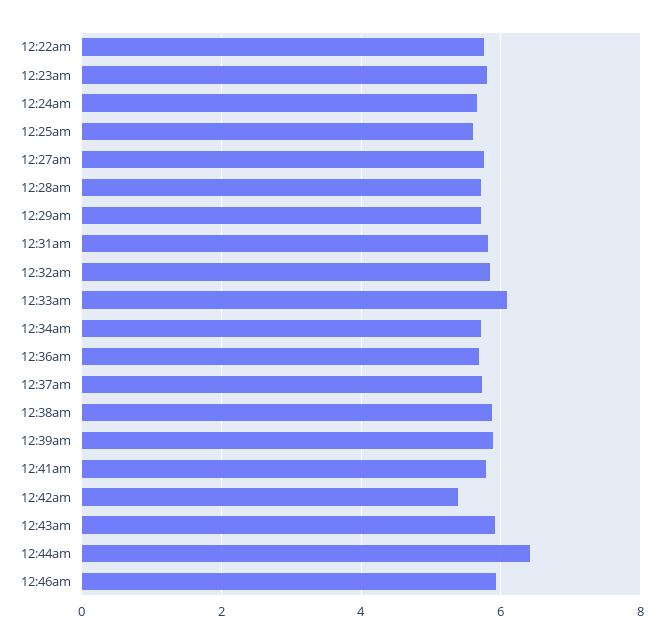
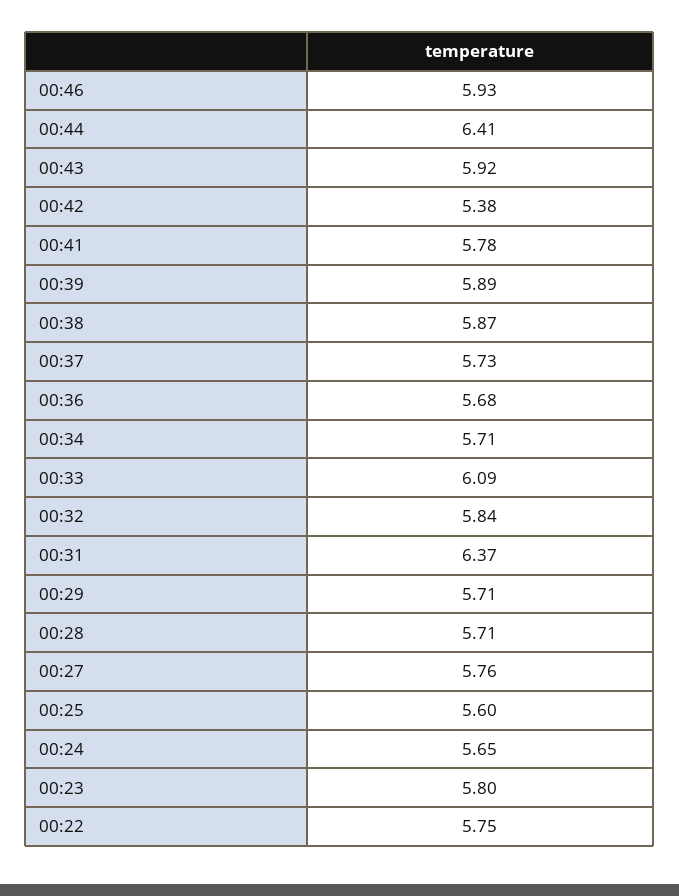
  {
    "12:22am": 5.75,
    "12:23am": 5.8,
    "12:24am": 5.65,
    "12:25am": 5.6,
    "12:27am": 5.76,
    "12:28am": 5.71,
    "12:29am": 5.71,
-   "12:31am": 5.8,
+   "12:31am": 6.37,
    "12:32am": 5.84,
    "12:33am": 6.09,
    "12:34am": 5.71,
    "12:36am": 5.68,
    "12:37am": 5.73,
    "12:38am": 5.87,
    "12:39am": 5.89,
    "12:41am": 5.78,
    "12:42am": 5.38,
    "12:43am": 5.92,
    "12:44am": 6.41,
    "12:46am": 5.93
  }

